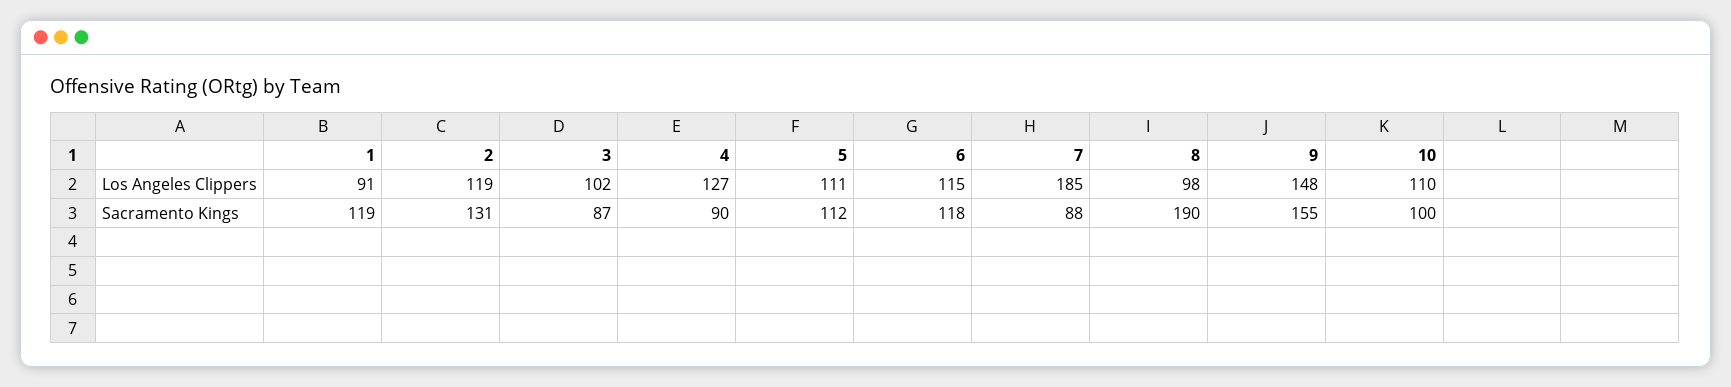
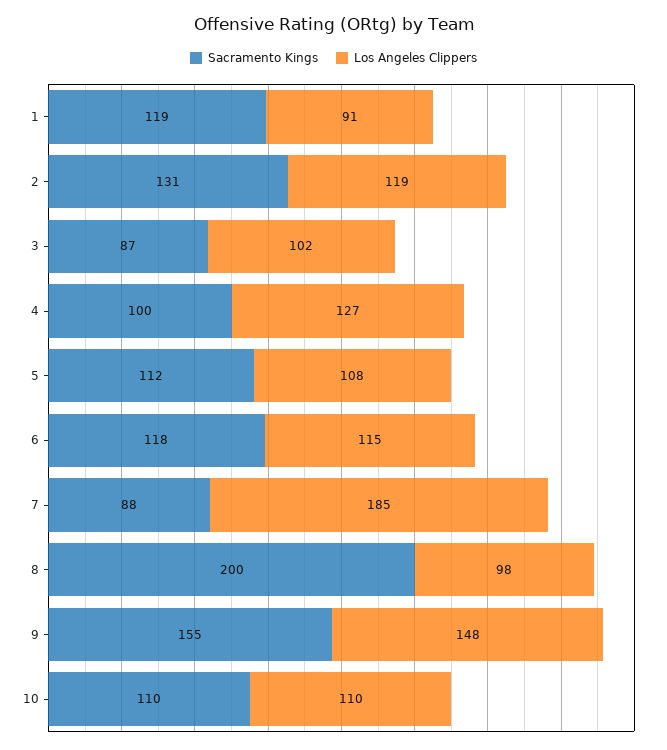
  {
    "Los Angeles Clippers": {
      "1": 91,
      "2": 119,
      "3": 102,
      "4": 127,
-     "5": 111,
+     "5": 108,
      "6": 115,
      "7": 185,
      "8": 98,
      "9": 148,
      "10": 110
    },
    "Sacramento Kings": {
      "1": 119,
      "2": 131,
      "3": 87,
-     "4": 90,
+     "4": 100,
      "5": 112,
      "6": 118,
      "7": 88,
-     "8": 190,
+     "8": 200,
      "9": 155,
-     "10": 100
+     "10": 110
    }
  }

